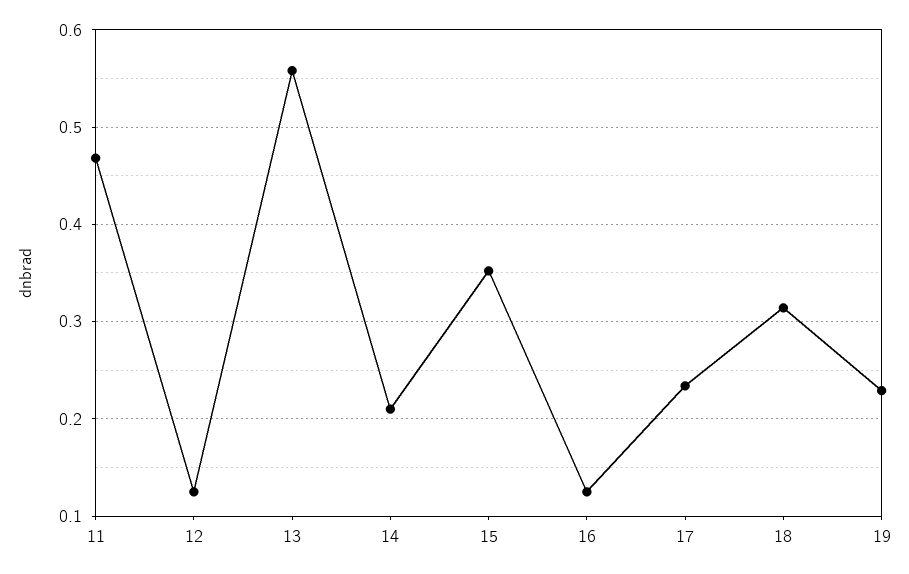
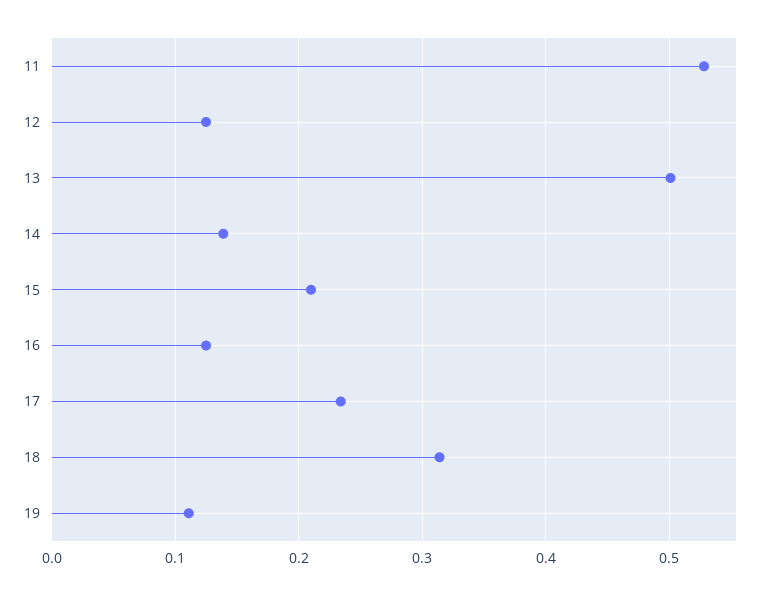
  {
-   "11": 0.47,
+   "11": 0.53,
    "12": 0.13,
-   "13": 0.56,
+   "13": 0.5,
-   "14": 0.21,
+   "14": 0.14,
-   "15": 0.35,
+   "15": 0.21,
    "16": 0.13,
    "17": 0.23,
    "18": 0.31,
-   "19": 0.23
+   "19": 0.11
  }

